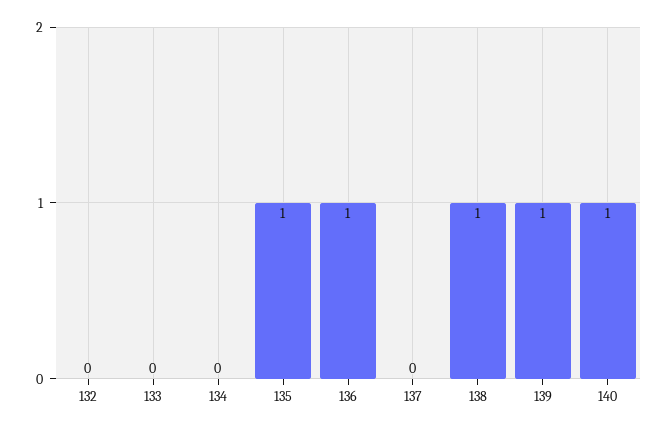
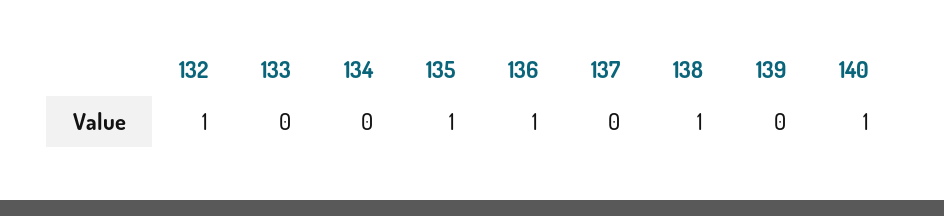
  {
-   "132": 0,
+   "132": 1,
    "133": 0,
    "134": 0,
    "135": 1,
    "136": 1,
    "137": 0,
    "138": 1,
-   "139": 1,
+   "139": 0,
    "140": 1
  }

